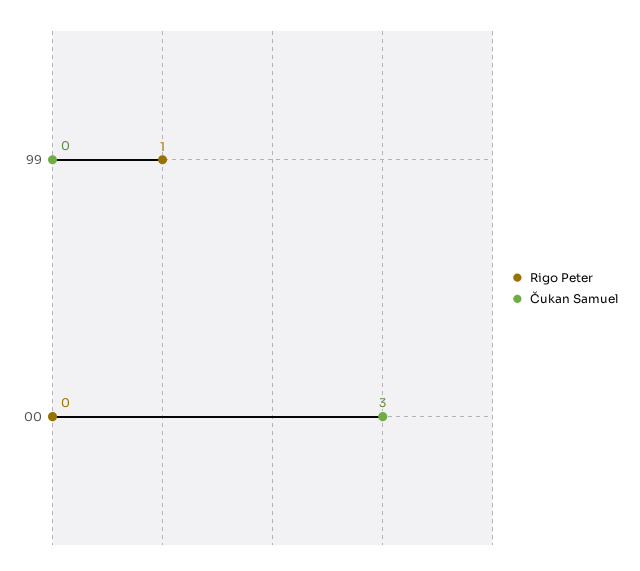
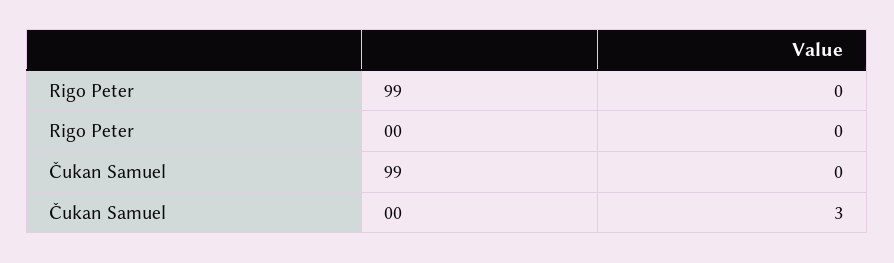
  {
    "Rigo Peter": {
-     "99": 1,
+     "99": 0,
      "00": 0
    },
    "Čukan Samuel": {
      "99": 0,
      "00": 3
    }
  }

